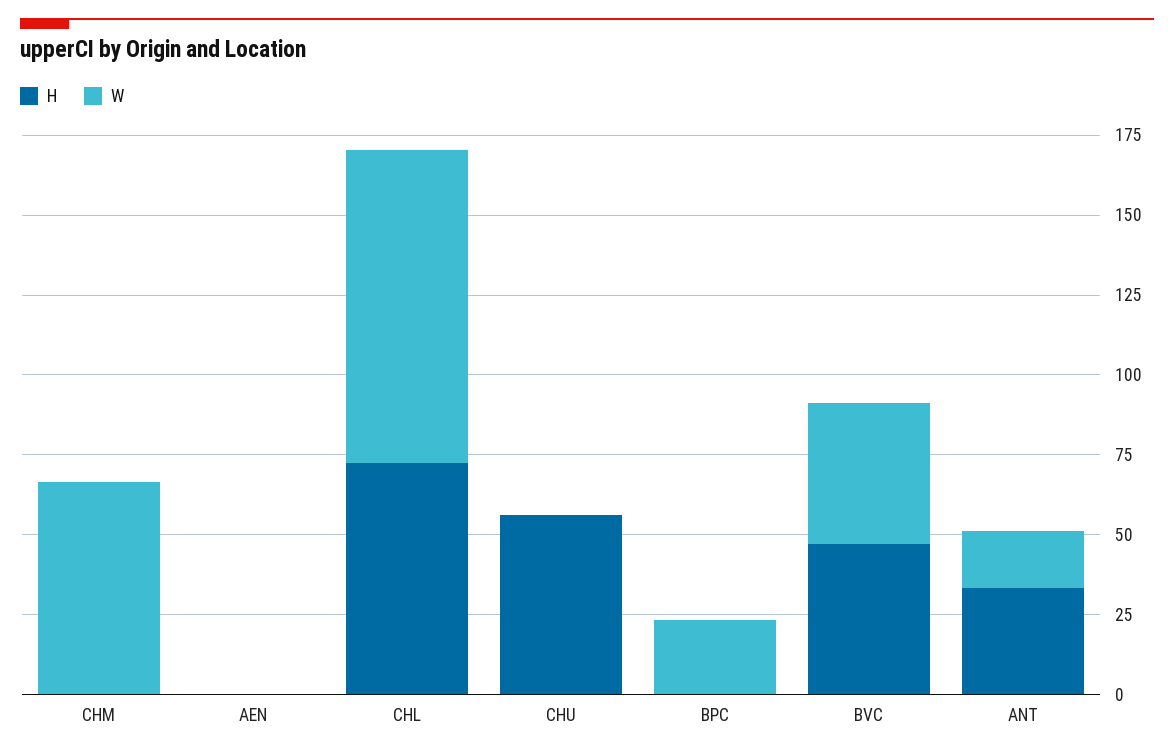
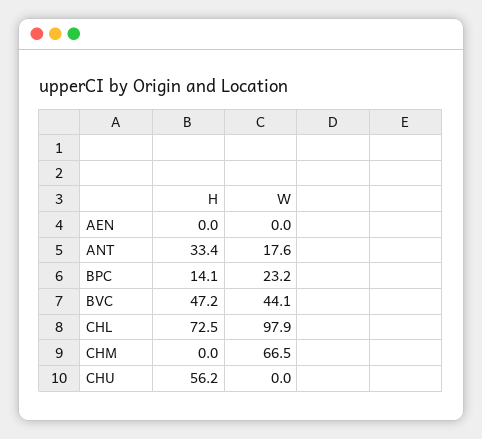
  {
    "H": {
      "CHM": 0,
      "AEN": 0,
      "CHL": 72.5,
      "CHU": 56.2,
-     "BPC": 0,
+     "BPC": 14.1,
      "BVC": 47.2,
      "ANT": 33.4
    },
    "W": {
      "CHM": 66.5,
      "AEN": 0,
      "CHL": 97.9,
      "CHU": 0,
      "BPC": 23.2,
      "BVC": 44.1,
      "ANT": 17.6
    }
  }

